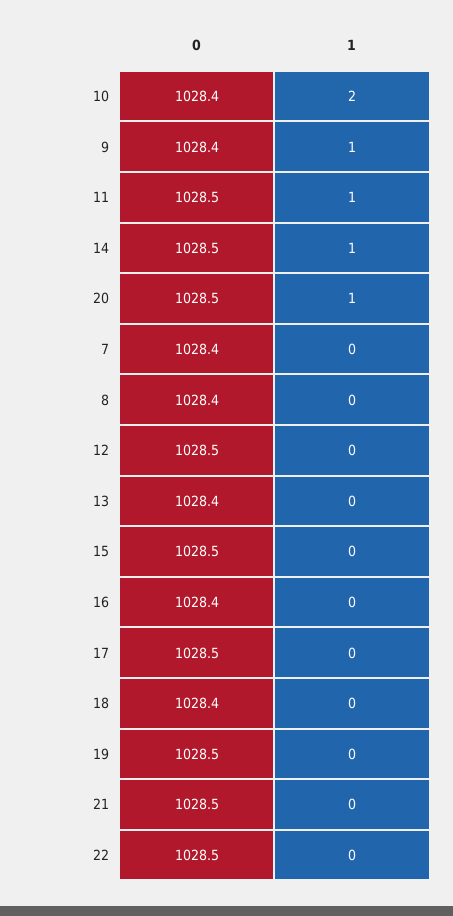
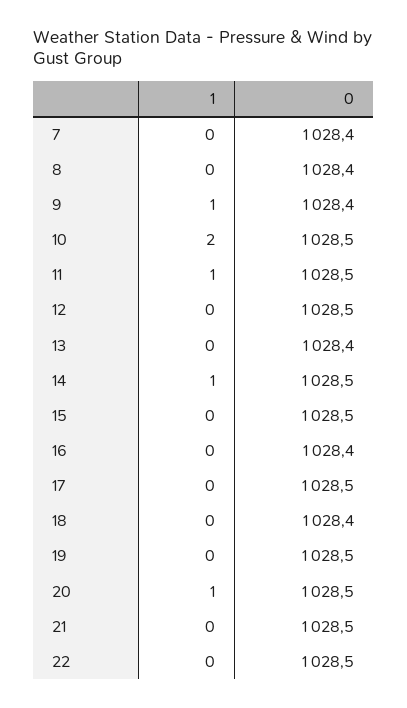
  {
    "0": {
-     "10": 1028.4,
+     "10": 1028.5,
      "9": 1028.4,
      "11": 1028.5,
      "14": 1028.5,
      "20": 1028.5,
      "7": 1028.4,
      "8": 1028.4,
      "12": 1028.5,
      "13": 1028.4,
      "15": 1028.5,
      "16": 1028.4,
      "17": 1028.5,
      "18": 1028.4,
      "19": 1028.5,
      "21": 1028.5,
      "22": 1028.5
    },
    "1": {
      "10": 2,
      "9": 1,
      "11": 1,
      "14": 1,
      "20": 1,
      "7": 0,
      "8": 0,
      "12": 0,
      "13": 0,
      "15": 0,
      "16": 0,
      "17": 0,
      "18": 0,
      "19": 0,
      "21": 0,
      "22": 0
    }
  }

